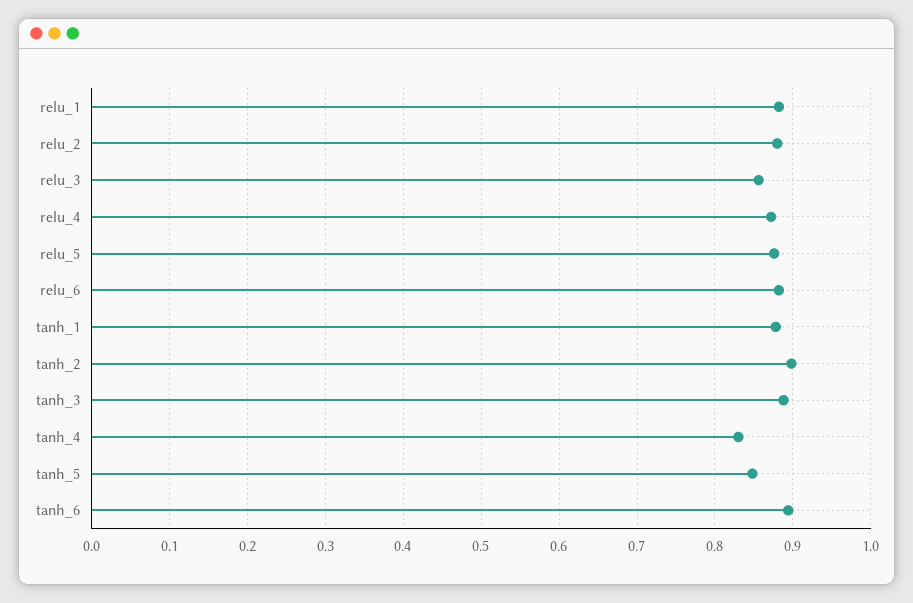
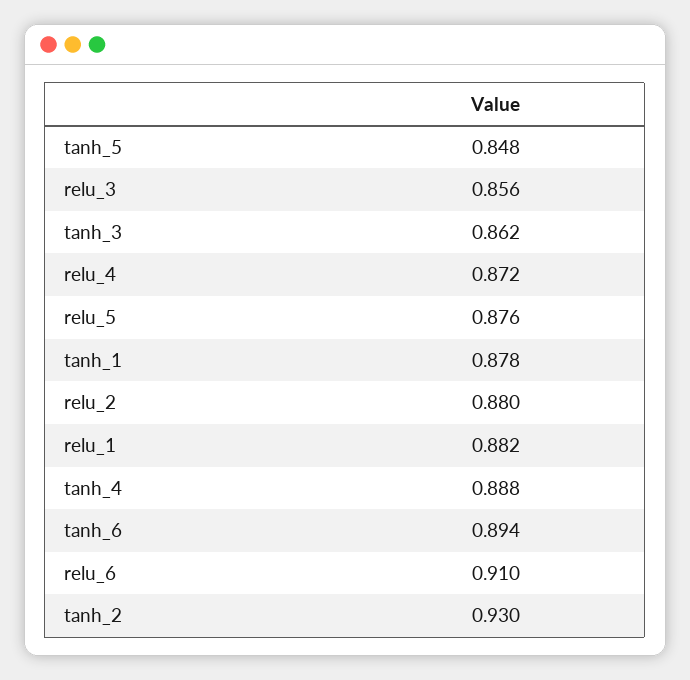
  {
    "relu_1": 0.882,
    "relu_2": 0.88,
    "relu_3": 0.856,
    "relu_4": 0.872,
    "relu_5": 0.876,
-   "relu_6": 0.88,
+   "relu_6": 0.91,
    "tanh_1": 0.878,
-   "tanh_2": 0.9,
+   "tanh_2": 0.93,
-   "tanh_3": 0.89,
+   "tanh_3": 0.862,
-   "tanh_4": 0.83,
+   "tanh_4": 0.888,
    "tanh_5": 0.848,
    "tanh_6": 0.894
  }

